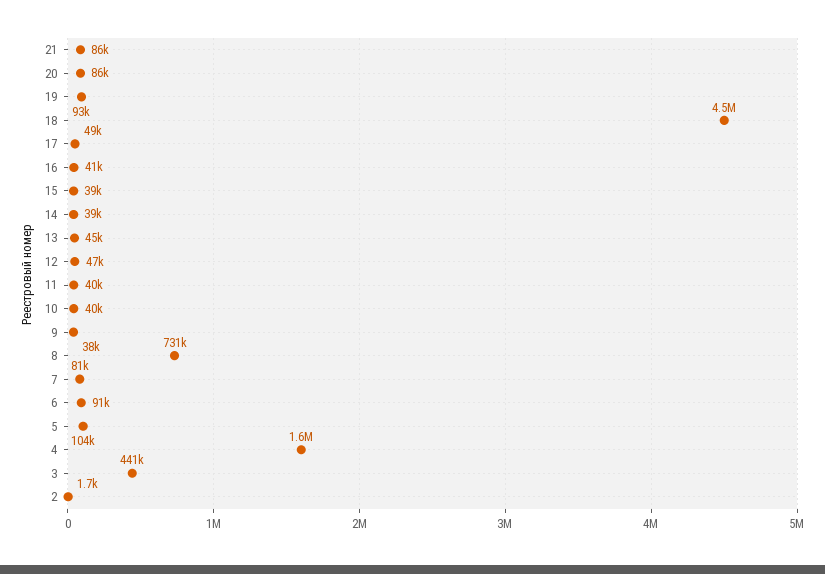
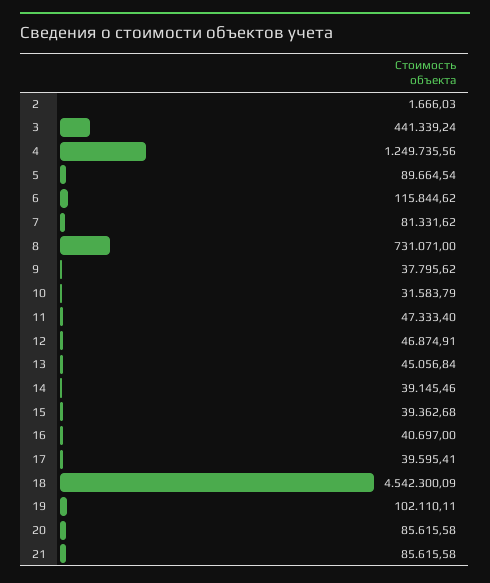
  {
    "21": 85615.58,
    "20": 85615.58,
-   "19": 93000,
+   "19": 102110.11,
    "18": 4542300.09,
-   "17": 49000,
+   "17": 39595.41,
    "16": 40697,
    "15": 39362.68,
    "14": 39145.46,
    "13": 45056.84,
    "12": 46874.91,
-   "11": 40000,
+   "11": 47333.4,
-   "10": 40000,
+   "10": 31583.79,
    "9": 37795.62,
    "8": 731071,
    "7": 81331.62,
-   "6": 91000,
+   "6": 115844.62,
-   "5": 104000,
+   "5": 89664.54,
-   "4": 1600000,
+   "4": 1249735.56,
    "3": 441339.24,
    "2": 1666.03
  }

